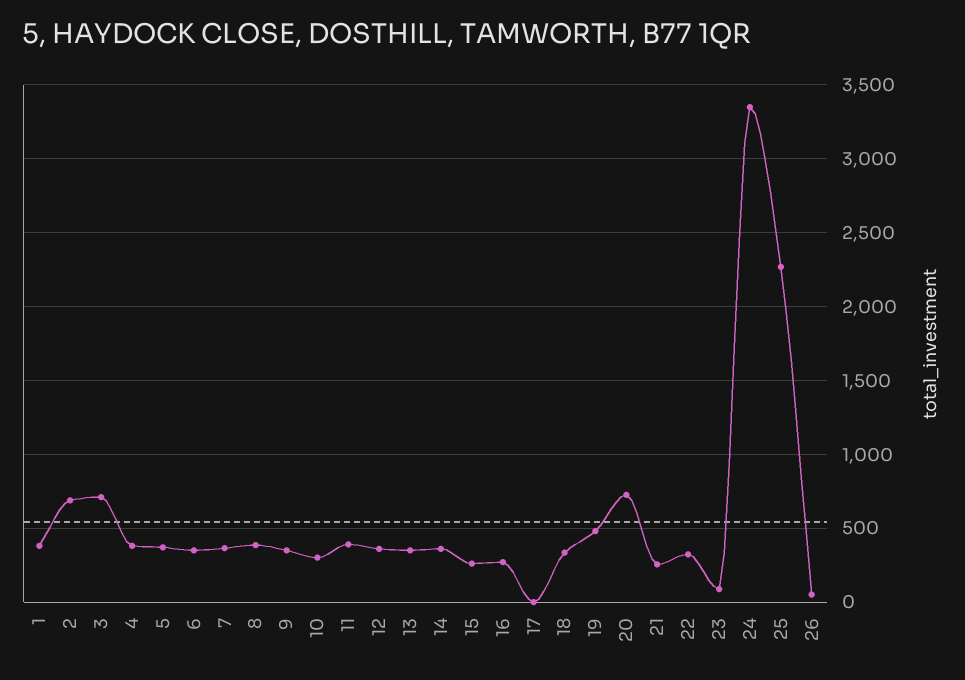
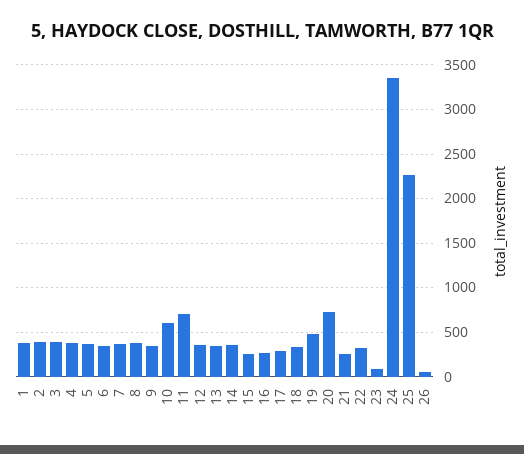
  {
    "1": 400,
-   "2": 700,
+   "2": 400,
-   "3": 700,
+   "3": 400,
    "4": 400,
    "5": 350,
    "6": 350,
    "7": 350,
    "8": 400,
    "9": 350,
-   "10": 300,
+   "10": 600,
-   "11": 400,
+   "11": 700,
    "12": 350,
    "13": 350,
    "14": 350,
    "15": 250,
    "16": 250,
-   "17": 0,
+   "17": 300,
    "18": 350,
    "19": 500,
    "20": 750,
    "21": 250,
    "22": 300,
    "23": 100,
    "24": 3350,
    "25": 2250,
    "26": 50
  }

